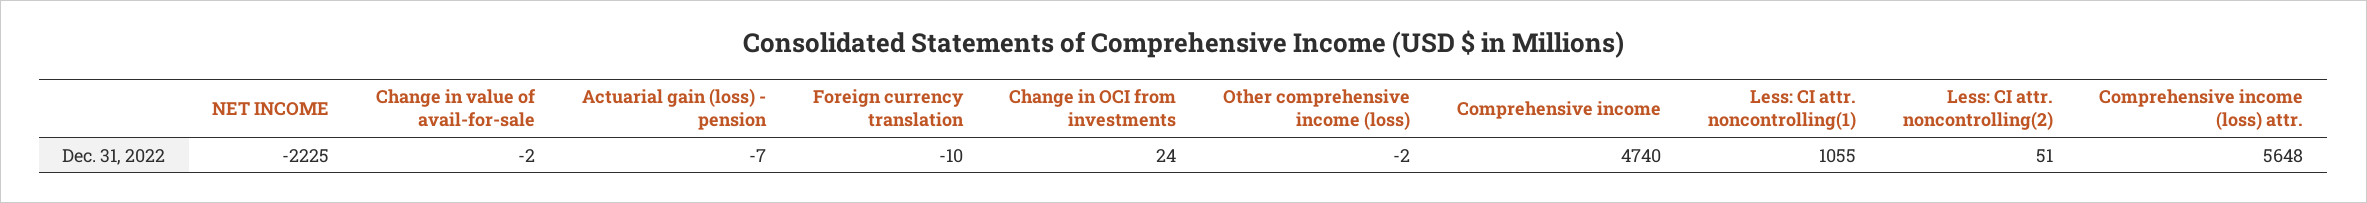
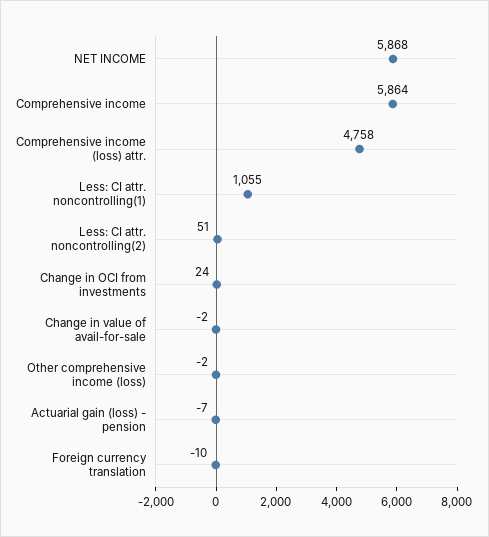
  {
-   "NET INCOME": -2225,
+   "NET INCOME": 5868,
    "Change in value of avail-for-sale": -2,
    "Actuarial gain (loss) - pension": -7,
    "Foreign currency translation": -10,
    "Change in OCI from investments": 24,
    "Other comprehensive income (loss)": -2,
-   "Comprehensive income": 4740,
+   "Comprehensive income": 5864,
    "Less: CI attr. noncontrolling(1)": 1055,
    "Less: CI attr. noncontrolling(2)": 51,
-   "Comprehensive income (loss) attr.": 5648
+   "Comprehensive income (loss) attr.": 4758
  }

